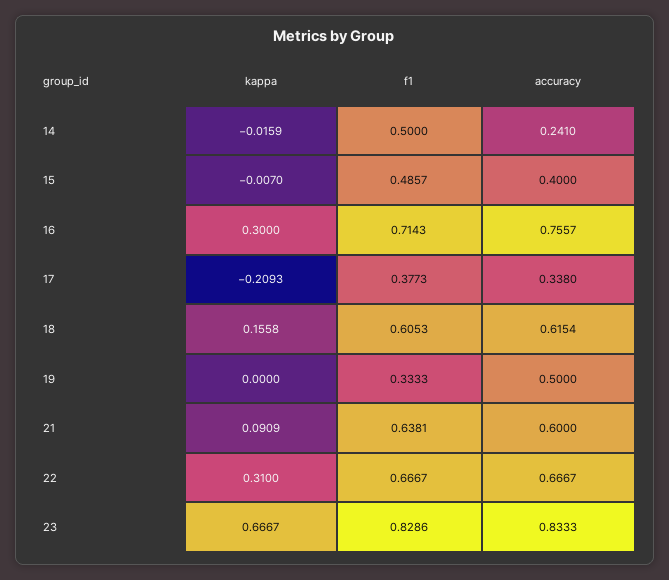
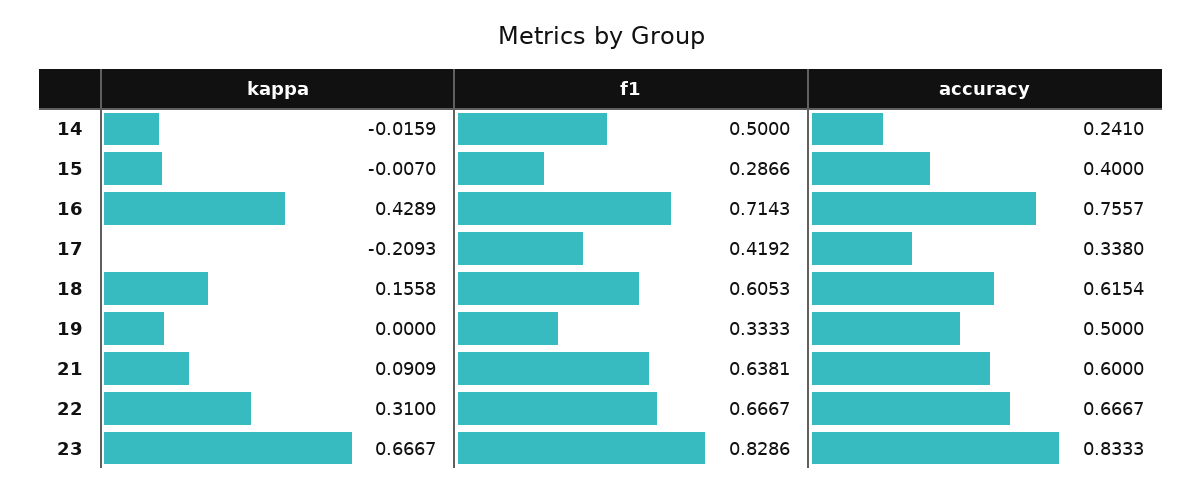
  {
    "kappa": {
      "14": -0.0159,
      "15": -0.007,
-     "16": 0.3,
+     "16": 0.4289,
      "17": -0.2093,
      "18": 0.1558,
      "19": 0,
      "21": 0.0909,
      "22": 0.31,
      "23": 0.6667
    },
    "f1": {
      "14": 0.5,
-     "15": 0.4857,
+     "15": 0.2866,
      "16": 0.7143,
-     "17": 0.3773,
+     "17": 0.4192,
      "18": 0.6053,
      "19": 0.3333,
      "21": 0.6381,
      "22": 0.6667,
      "23": 0.8286
    },
    "accuracy": {
      "14": 0.241,
      "15": 0.4,
      "16": 0.7557,
      "17": 0.338,
      "18": 0.6154,
      "19": 0.5,
      "21": 0.6,
      "22": 0.6667,
      "23": 0.8333
    }
  }

